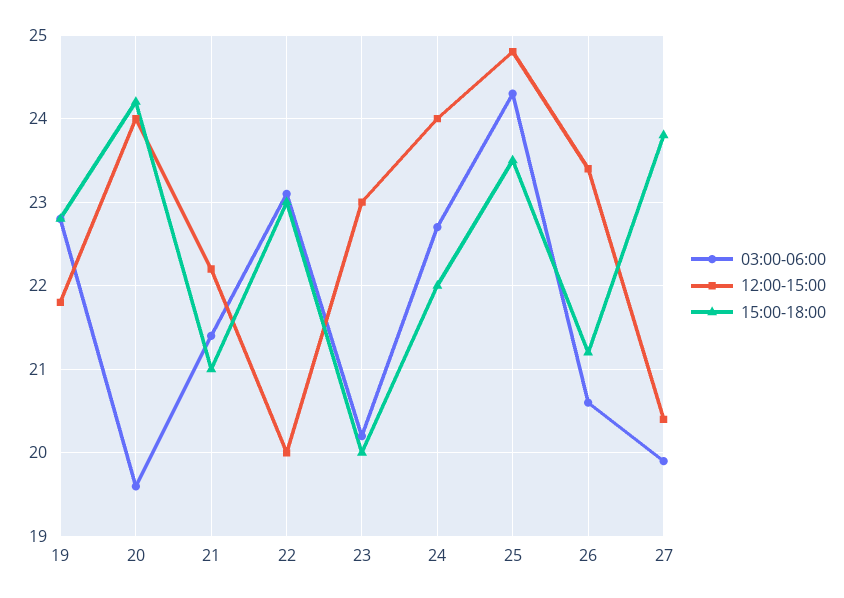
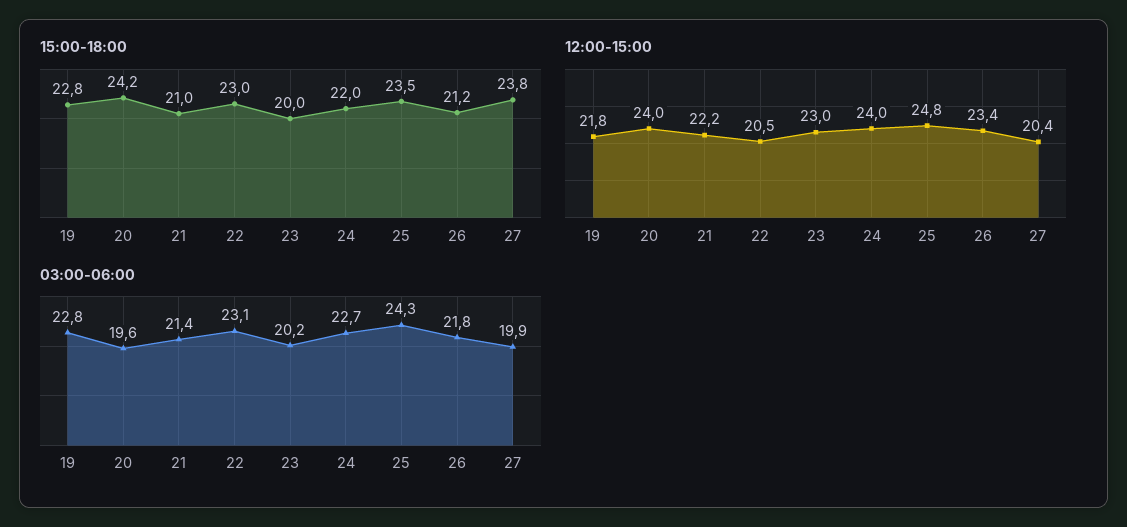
  {
    "03:00-06:00": {
      "19": 22.8,
      "20": 19.6,
      "21": 21.4,
      "22": 23.1,
      "23": 20.2,
      "24": 22.7,
      "25": 24.3,
-     "26": 20.6,
+     "26": 21.8,
      "27": 19.9
    },
    "12:00-15:00": {
      "19": 21.8,
      "20": 24,
      "21": 22.2,
-     "22": 20,
+     "22": 20.5,
      "23": 23,
      "24": 24,
      "25": 24.8,
      "26": 23.4,
      "27": 20.4
    },
    "15:00-18:00": {
      "19": 22.8,
      "20": 24.2,
      "21": 21,
      "22": 23,
      "23": 20,
      "24": 22,
      "25": 23.5,
      "26": 21.2,
      "27": 23.8
    }
  }

